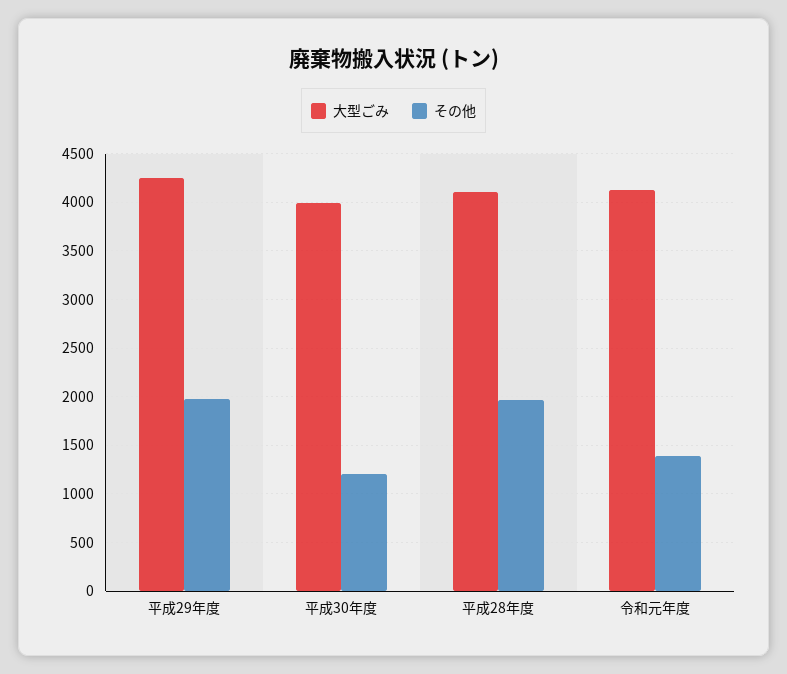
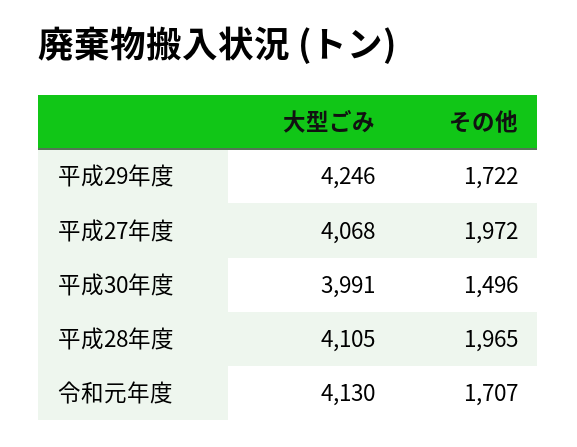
  {
    "大型ごみ": {
      "平成29年度": 4246,
      "平成30年度": 3991,
      "平成28年度": 4105,
-     "令和元年度": 4130
+     "令和元年度": 4130,
+     "平成27年度": 4068
    },
    "その他": {
-     "平成29年度": 2000,
+     "平成29年度": 1722,
-     "平成30年度": 1200,
+     "平成30年度": 1496,
      "平成28年度": 1965,
-     "令和元年度": 1400
+     "令和元年度": 1707,
+     "平成27年度": 1972
    }
  }

